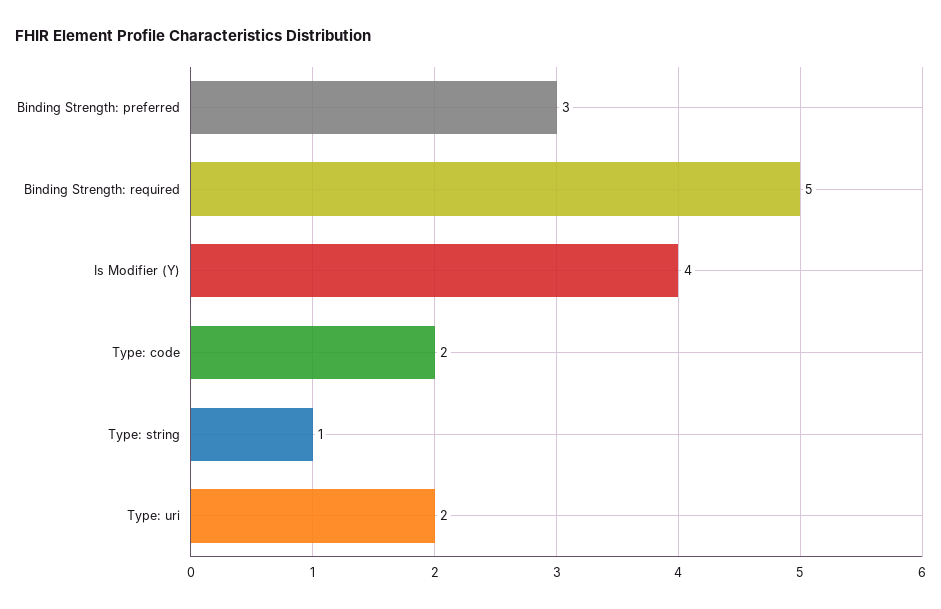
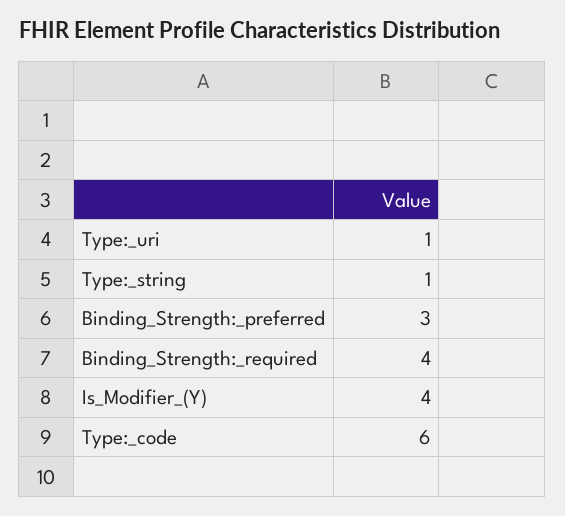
  {
    "Binding Strength: preferred": 3,
-   "Binding Strength: required": 5,
+   "Binding Strength: required": 4,
    "Is Modifier (Y)": 4,
-   "Type: code": 2,
+   "Type: code": 6,
    "Type: string": 1,
-   "Type: uri": 2
+   "Type: uri": 1
  }

